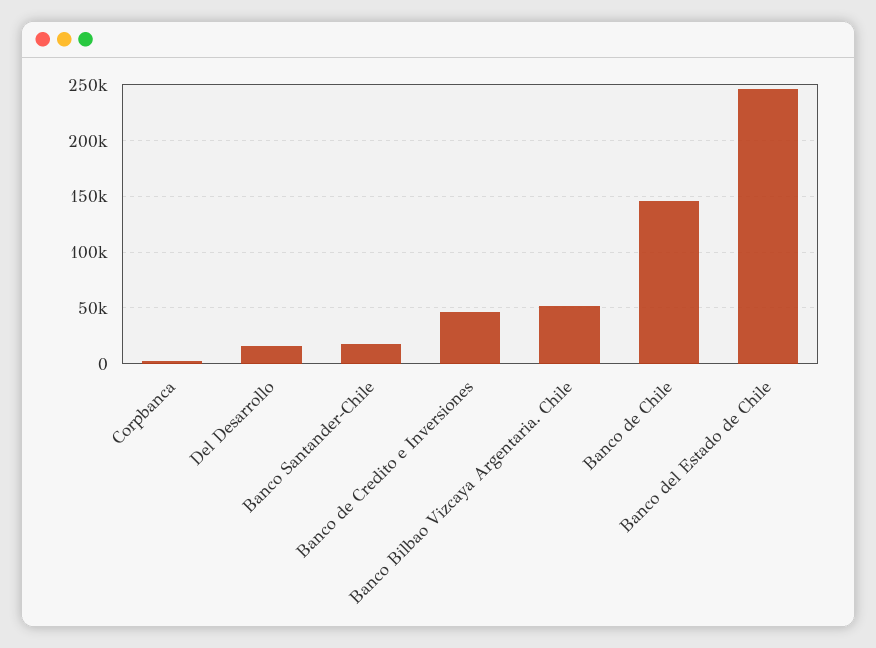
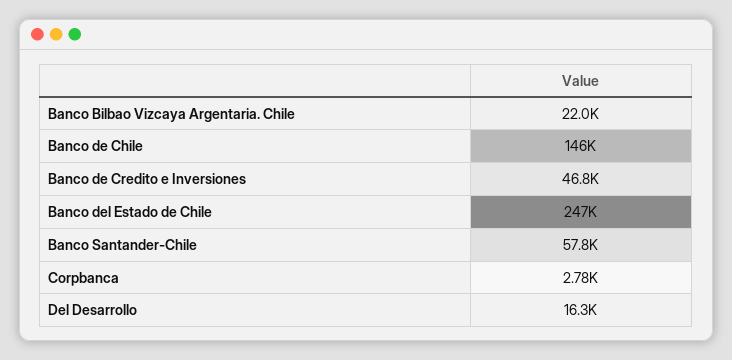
  {
    "Corpbanca": 2780,
    "Del Desarrollo": 16300,
-   "Banco Santander-Chile": 20000,
+   "Banco Santander-Chile": 57800,
    "Banco de Credito e Inversiones": 46800,
-   "Banco Bilbao Vizcaya Argentaria. Chile": 50000,
+   "Banco Bilbao Vizcaya Argentaria. Chile": 22000,
    "Banco de Chile": 146000,
    "Banco del Estado de Chile": 247000
  }

